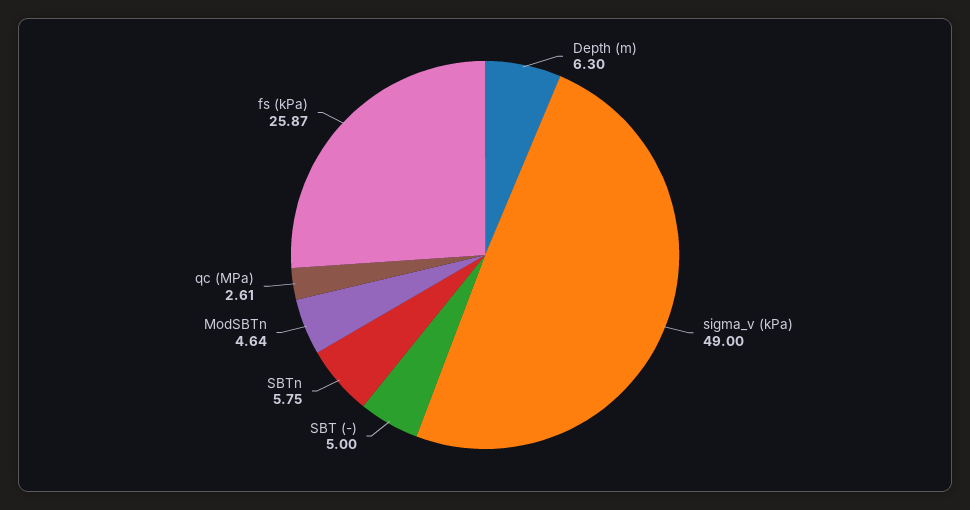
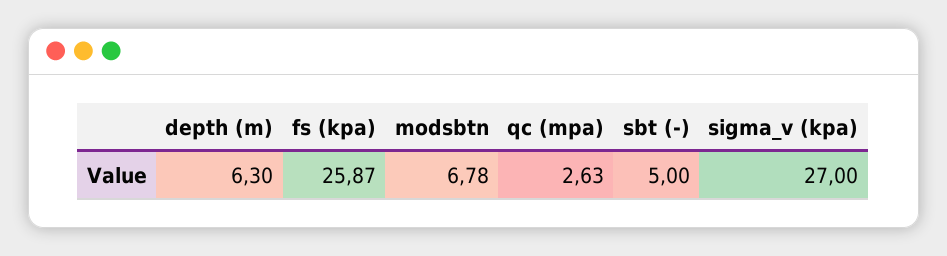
  {
    "Depth (m)": 6.3,
-   "sigma_v (kPa)": 49,
+   "sigma_v (kPa)": 27,
    "SBT (-)": 5,
-   "SBTn": 5.75,
-   "ModSBTn": 4.64,
+   "ModSBTn": 6.78,
-   "qc (MPa)": 2.61,
+   "qc (MPa)": 2.63,
    "fs (kPa)": 25.87
  }

